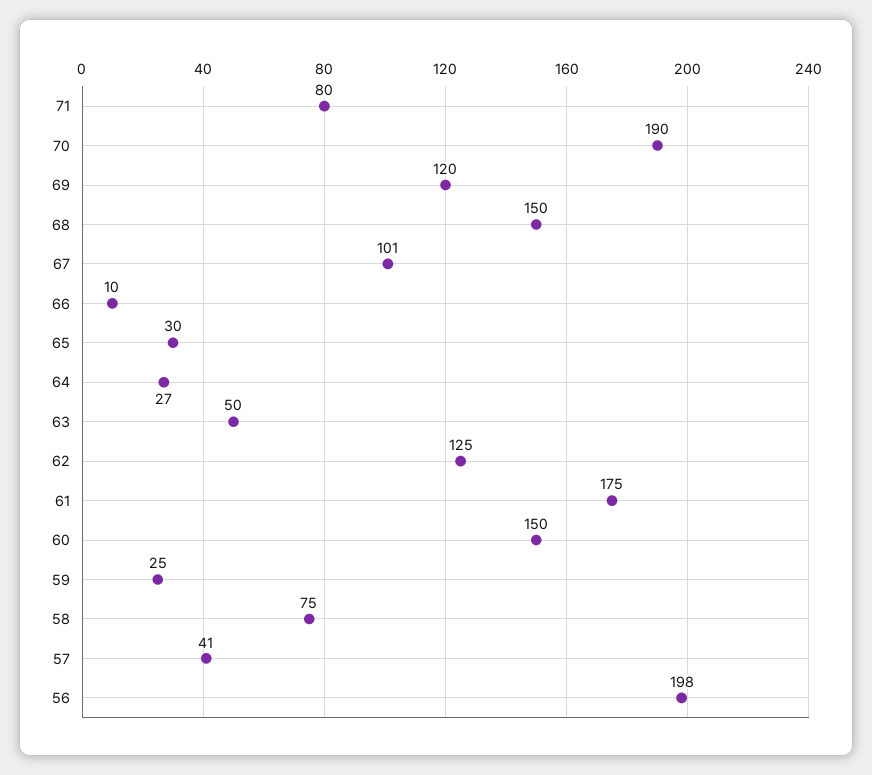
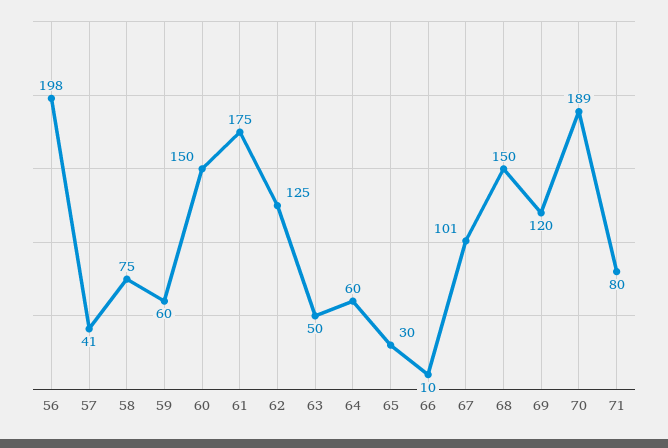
  {
    "71": 80,
-   "70": 190,
+   "70": 189,
    "69": 120,
    "68": 150,
    "67": 101,
    "66": 10,
    "65": 30,
-   "64": 27,
+   "64": 60,
    "63": 50,
    "62": 125,
    "61": 175,
    "60": 150,
-   "59": 25,
+   "59": 60,
    "58": 75,
    "57": 41,
    "56": 198
  }

